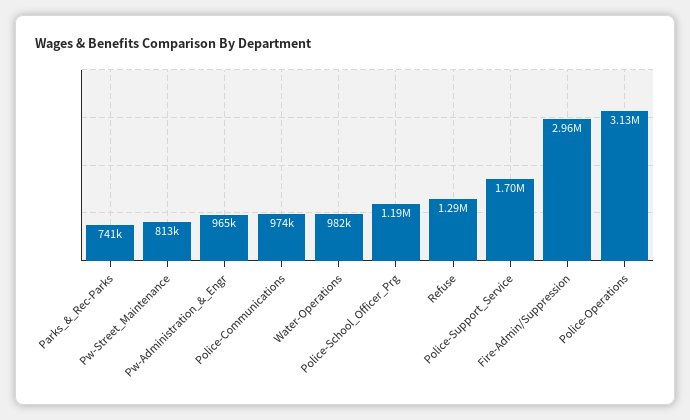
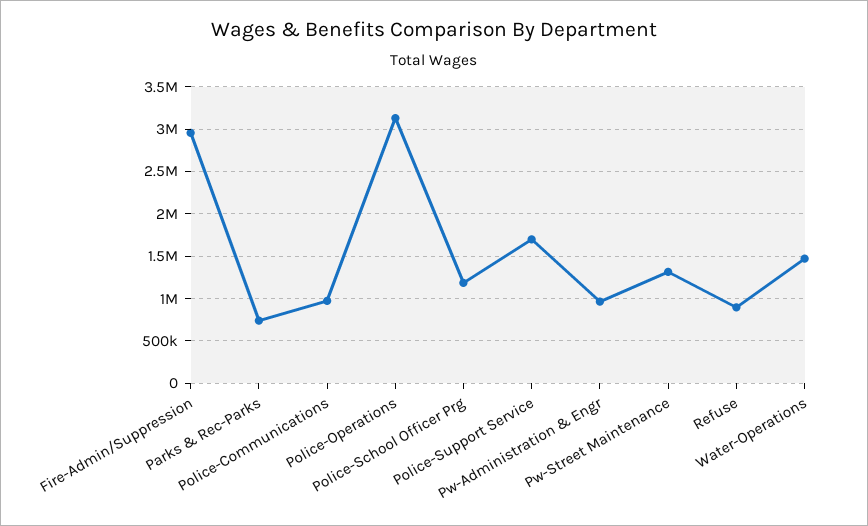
  {
    "Parks_&_Rec-Parks": 741000,
-   "Pw-Street_Maintenance": 813000,
+   "Pw-Street_Maintenance": 1300000,
    "Pw-Administration_&_Engr": 965000,
    "Police-Communications": 974000,
-   "Water-Operations": 982000,
+   "Water-Operations": 1500000,
    "Police-School_Officer_Prg": 1190000,
-   "Refuse": 1290000,
+   "Refuse": 900000,
    "Police-Support_Service": 1700000,
    "Fire-Admin/Suppression": 2960000,
    "Police-Operations": 3130000
  }

